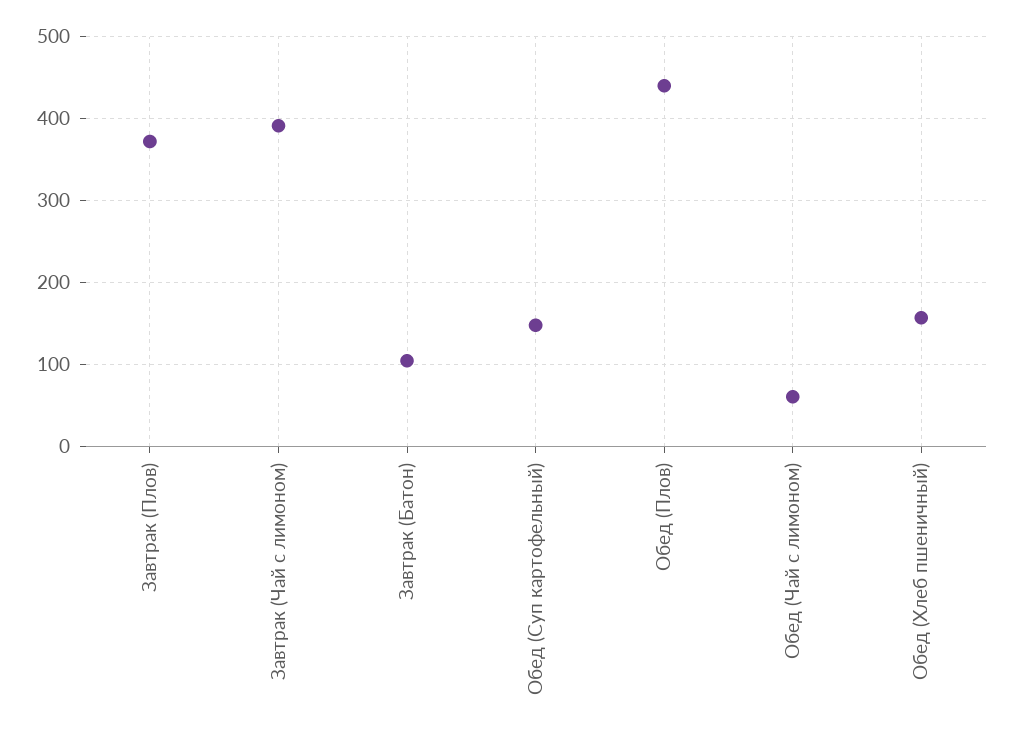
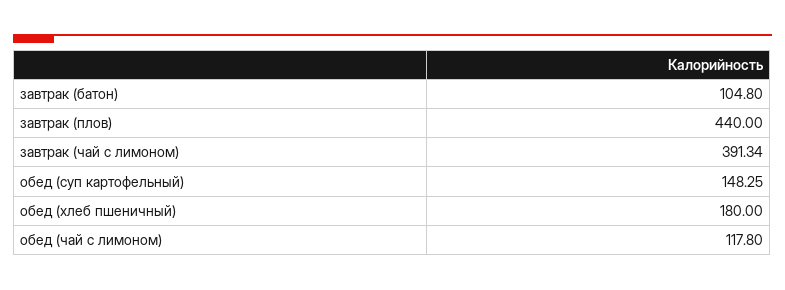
  {
-   "Завтрак (Плов)": 370,
+   "Завтрак (Плов)": 440,
    "Завтрак (Чай с лимоном)": 391.34,
    "Завтрак (Батон)": 104.8,
    "Обед (Суп картофельный)": 148.25,
-   "Обед (Плов)": 440,
-   "Обед (Чай с лимоном)": 60,
+   "Обед (Чай с лимоном)": 117.8,
-   "Обед (Хлеб пшеничный)": 160
+   "Обед (Хлеб пшеничный)": 180
  }

